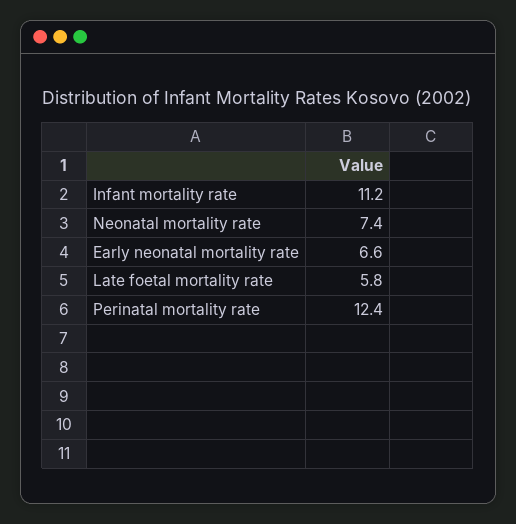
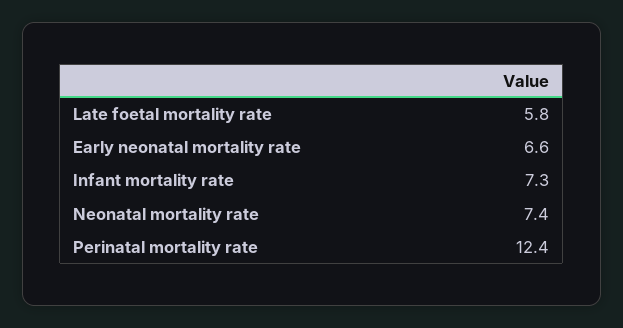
  {
-   "Infant mortality rate": 11.2,
+   "Infant mortality rate": 7.3,
    "Neonatal mortality rate": 7.4,
    "Early neonatal mortality rate": 6.6,
    "Late foetal mortality rate": 5.8,
    "Perinatal mortality rate": 12.4
  }

